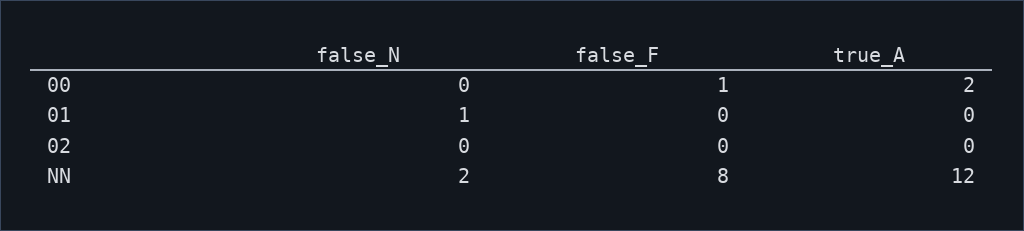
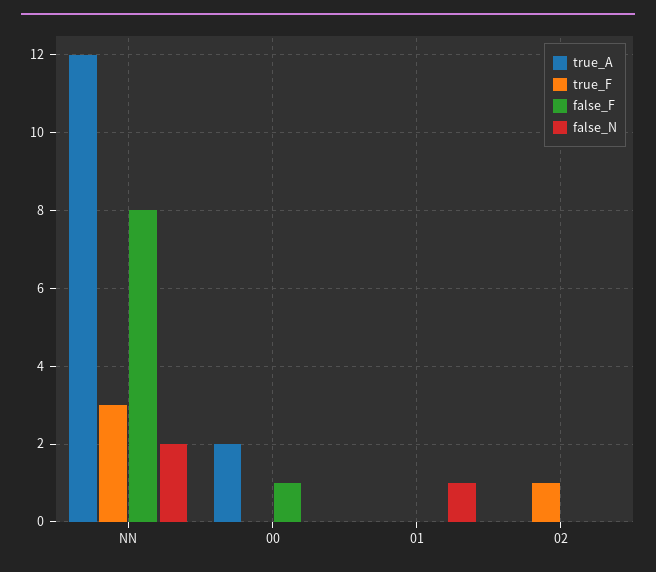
  {
    "false_N": {
      "00": 0,
      "01": 1,
      "02": 0,
      "NN": 2
    },
    "false_F": {
      "00": 1,
      "01": 0,
      "02": 0,
      "NN": 8
    },
    "true_A": {
      "00": 2,
      "01": 0,
      "02": 0,
      "NN": 12
-   }
+   },
+   "true_F": {
+     "NN": 3,
+     "00": 0,
+     "01": 0,
+     "02": 1
+   }
  }

